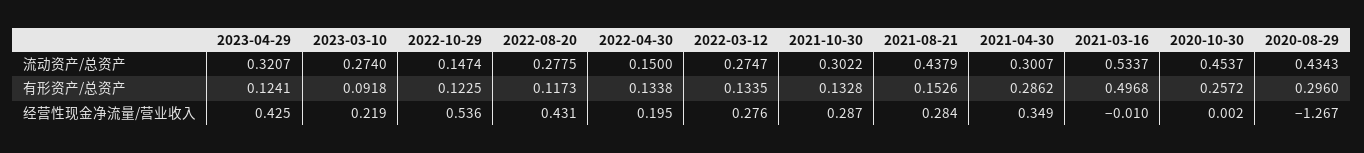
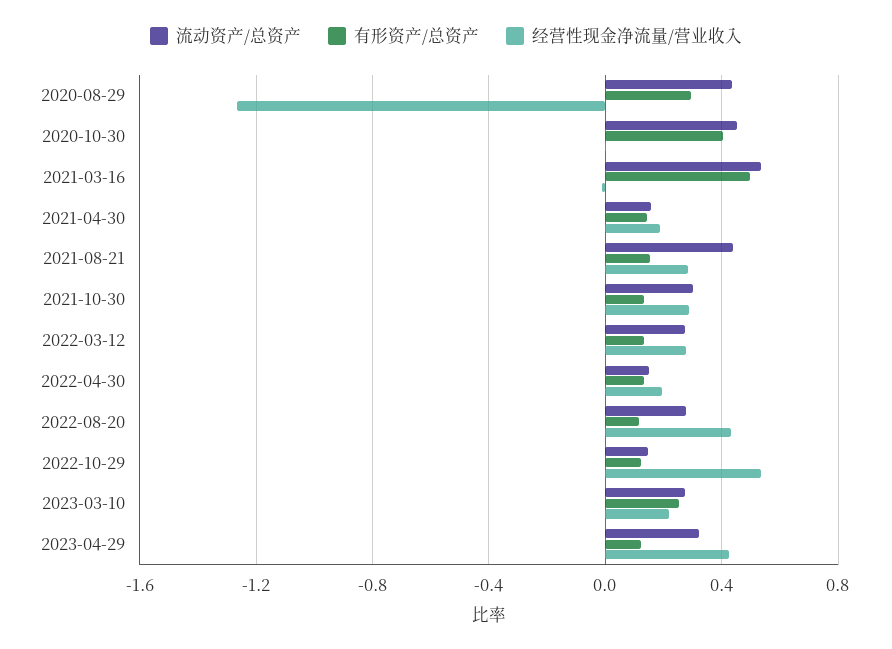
  {
    "流动资产/总资产": {
      "2023-04-29": 0.3207,
      "2023-03-10": 0.274,
      "2022-10-29": 0.1474,
      "2022-08-20": 0.2775,
      "2022-04-30": 0.15,
      "2022-03-12": 0.2747,
      "2021-10-30": 0.3022,
      "2021-08-21": 0.4379,
-     "2021-04-30": 0.3007,
+     "2021-04-30": 0.15,
      "2021-03-16": 0.5337,
      "2020-10-30": 0.4537,
      "2020-08-29": 0.4343
    },
    "有形资产/总资产": {
      "2023-04-29": 0.1241,
-     "2023-03-10": 0.0918,
+     "2023-03-10": 0.25,
      "2022-10-29": 0.1225,
      "2022-08-20": 0.1173,
      "2022-04-30": 0.1338,
      "2022-03-12": 0.1335,
      "2021-10-30": 0.1328,
      "2021-08-21": 0.1526,
-     "2021-04-30": 0.2862,
+     "2021-04-30": 0.15,
      "2021-03-16": 0.4968,
-     "2020-10-30": 0.2572,
+     "2020-10-30": 0.4,
      "2020-08-29": 0.296
    },
    "经营性现金净流量/营业收入": {
      "2023-04-29": 0.425,
      "2023-03-10": 0.219,
      "2022-10-29": 0.536,
      "2022-08-20": 0.431,
      "2022-04-30": 0.195,
      "2022-03-12": 0.276,
      "2021-10-30": 0.287,
      "2021-08-21": 0.284,
-     "2021-04-30": 0.349,
+     "2021-04-30": 0.2,
      "2021-03-16": -0.01,
      "2020-10-30": 0.002,
      "2020-08-29": -1.267
    }
  }

